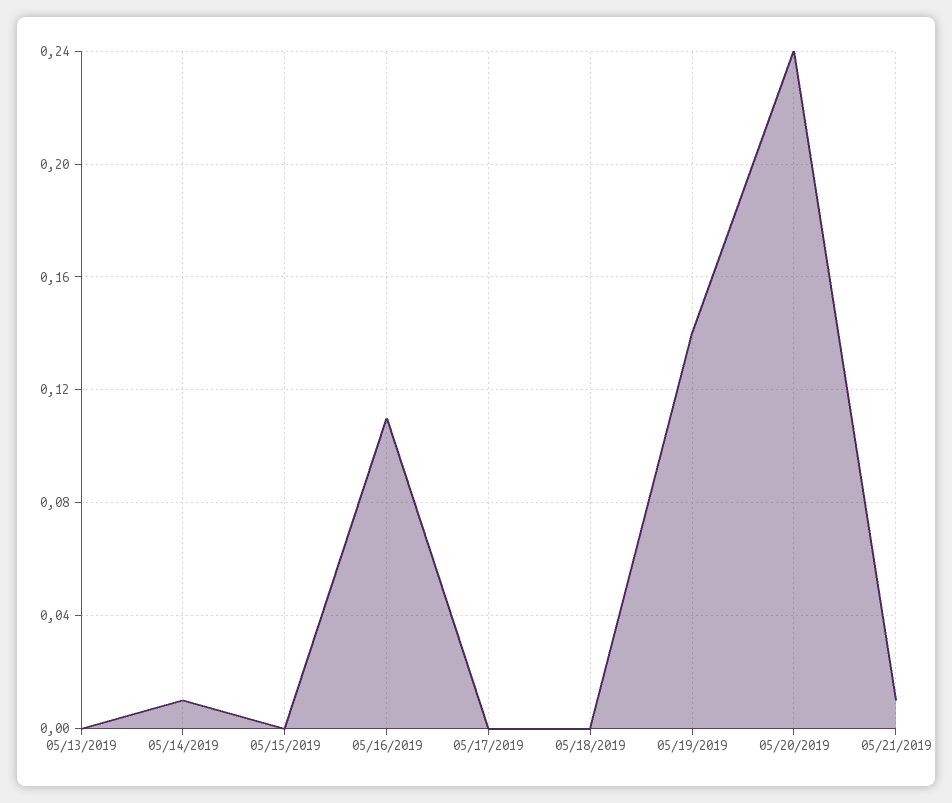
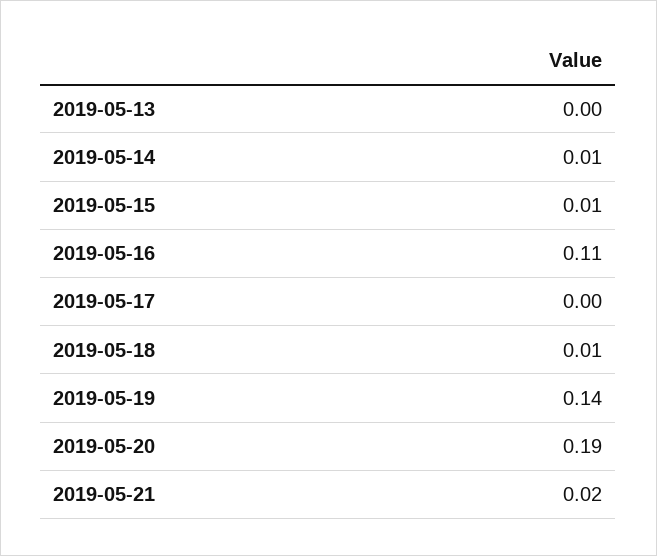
  {
    "05/13/2019": 0,
    "05/14/2019": 0.01,
-   "05/15/2019": 0,
+   "05/15/2019": 0.01,
    "05/16/2019": 0.11,
    "05/17/2019": 0,
-   "05/18/2019": 0,
+   "05/18/2019": 0.01,
    "05/19/2019": 0.14,
-   "05/20/2019": 0.24,
+   "05/20/2019": 0.19,
-   "05/21/2019": 0.01
+   "05/21/2019": 0.02
  }

